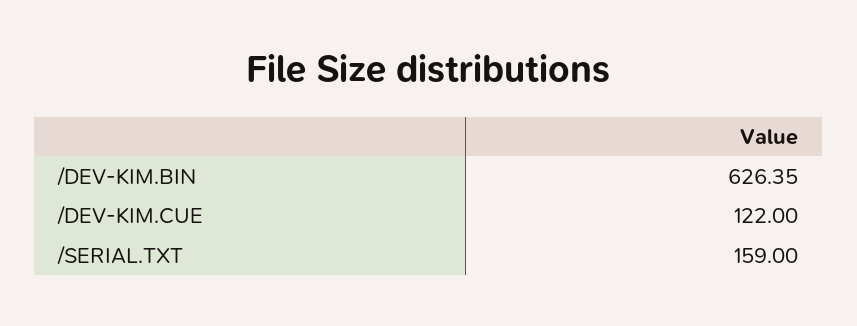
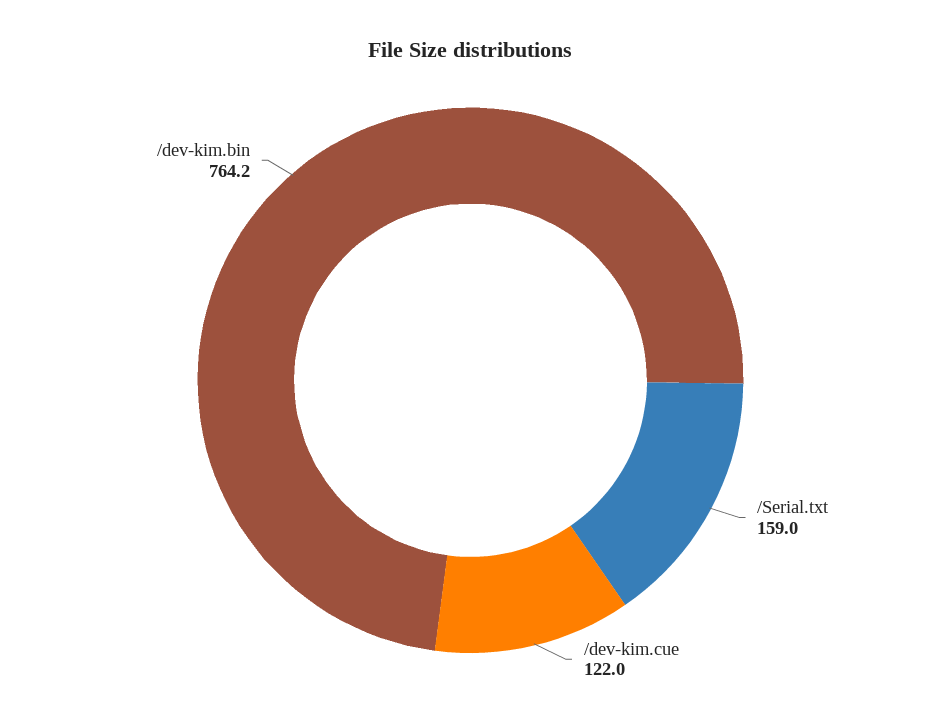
  {
-   "/DEV-KIM.BIN": 626.35,
+   "/DEV-KIM.BIN": 764.2,
    "/DEV-KIM.CUE": 122,
    "/SERIAL.TXT": 159
  }

